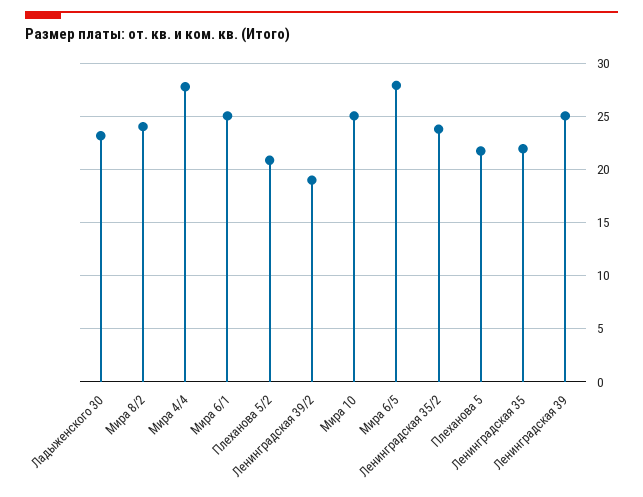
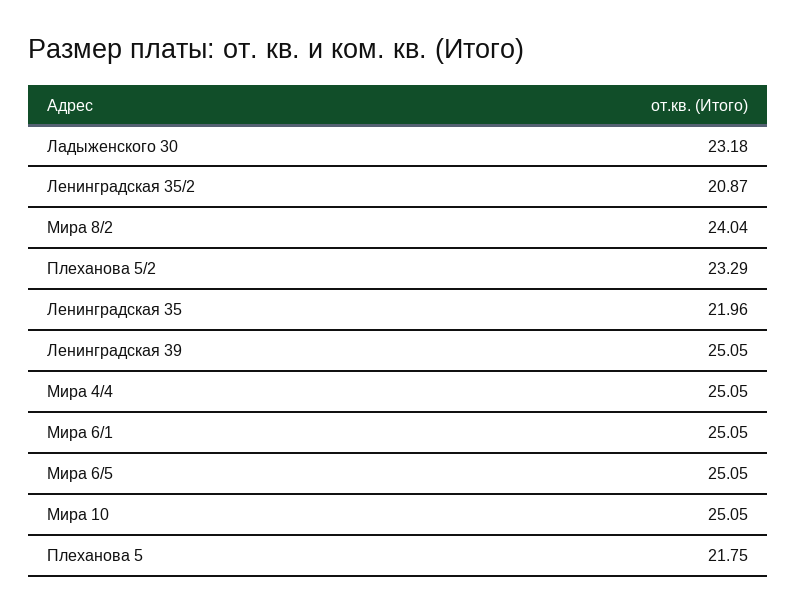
  {
    "Ладыженского 30": 23.18,
    "Мира 8/2": 24.04,
-   "Мира 4/4": 28,
+   "Мира 4/4": 25.05,
    "Мира 6/1": 25.05,
-   "Плеханова 5/2": 21,
+   "Плеханова 5/2": 23.29,
-   "Ленинградская 39/2": 19,
    "Мира 10": 25.05,
-   "Мира 6/5": 28,
+   "Мира 6/5": 25.05,
-   "Ленинградская 35/2": 24,
+   "Ленинградская 35/2": 20.87,
    "Плеханова 5": 21.75,
    "Ленинградская 35": 21.96,
    "Ленинградская 39": 25.05
  }

